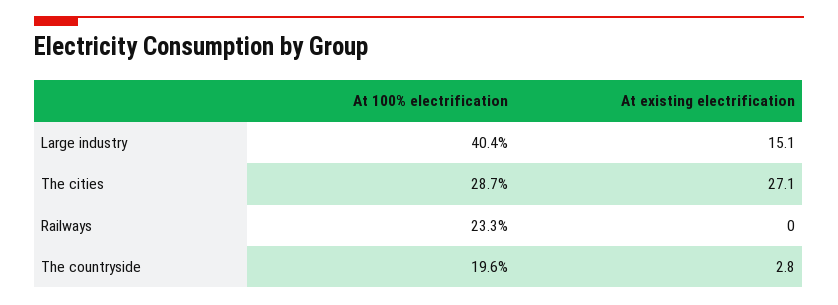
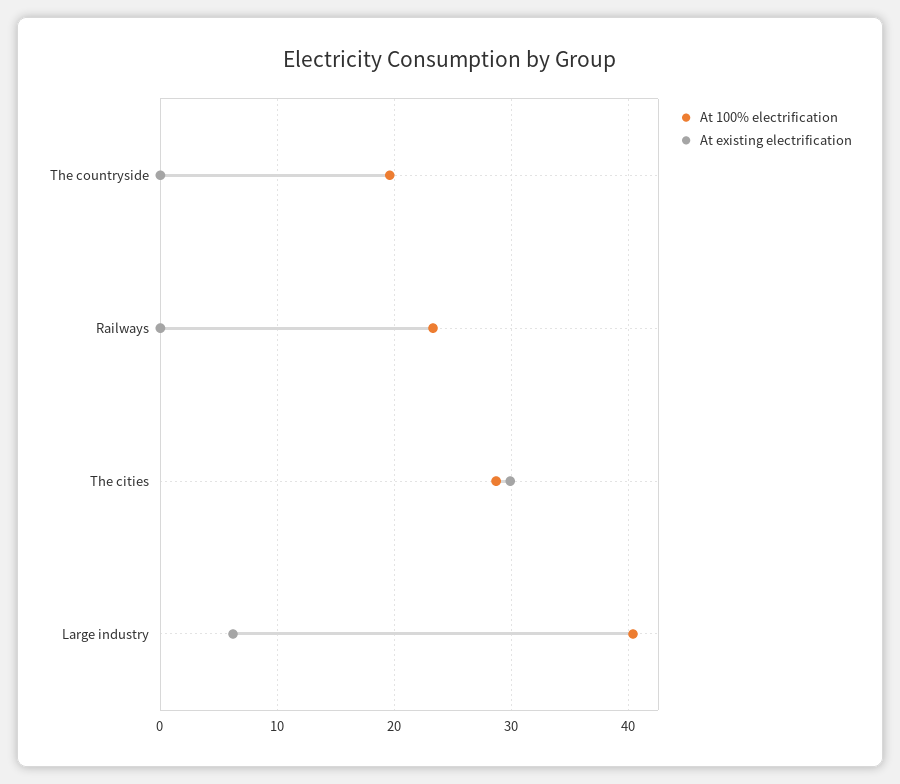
  {
    "At 100% electrification": {
      "Large industry": 40.4,
      "The cities": 28.7,
      "Railways": 23.3,
      "The countryside": 19.6
    },
    "At existing electrification": {
-     "Large industry": 15.1,
+     "Large industry": 6,
-     "The cities": 27.1,
+     "The cities": 30,
      "Railways": 0,
-     "The countryside": 2.8
+     "The countryside": 0
    }
  }

